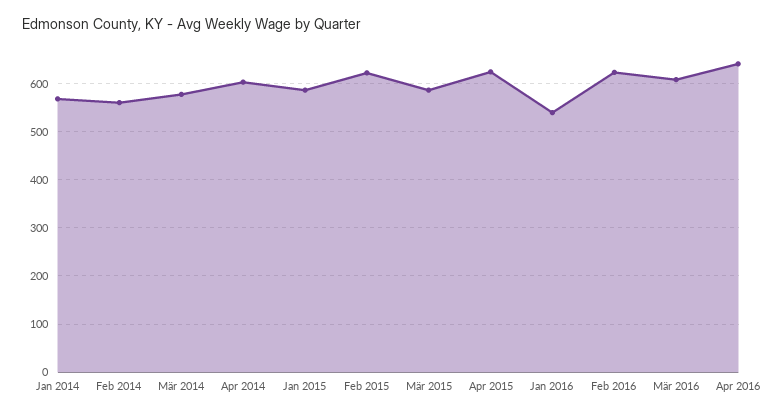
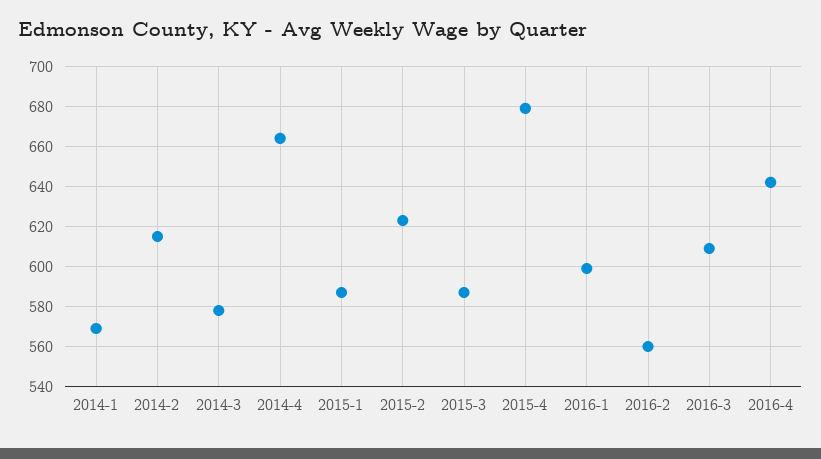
  {
    "Jan 2014": 570,
-   "Feb 2014": 560,
+   "Feb 2014": 615,
    "Mär 2014": 580,
-   "Apr 2014": 600,
+   "Apr 2014": 665,
    "Jan 2015": 585,
    "Feb 2015": 625,
    "Mär 2015": 585,
-   "Apr 2015": 620,
+   "Apr 2015": 680,
-   "Jan 2016": 540,
+   "Jan 2016": 600,
-   "Feb 2016": 620,
+   "Feb 2016": 560,
    "Mär 2016": 610,
    "Apr 2016": 640
  }

